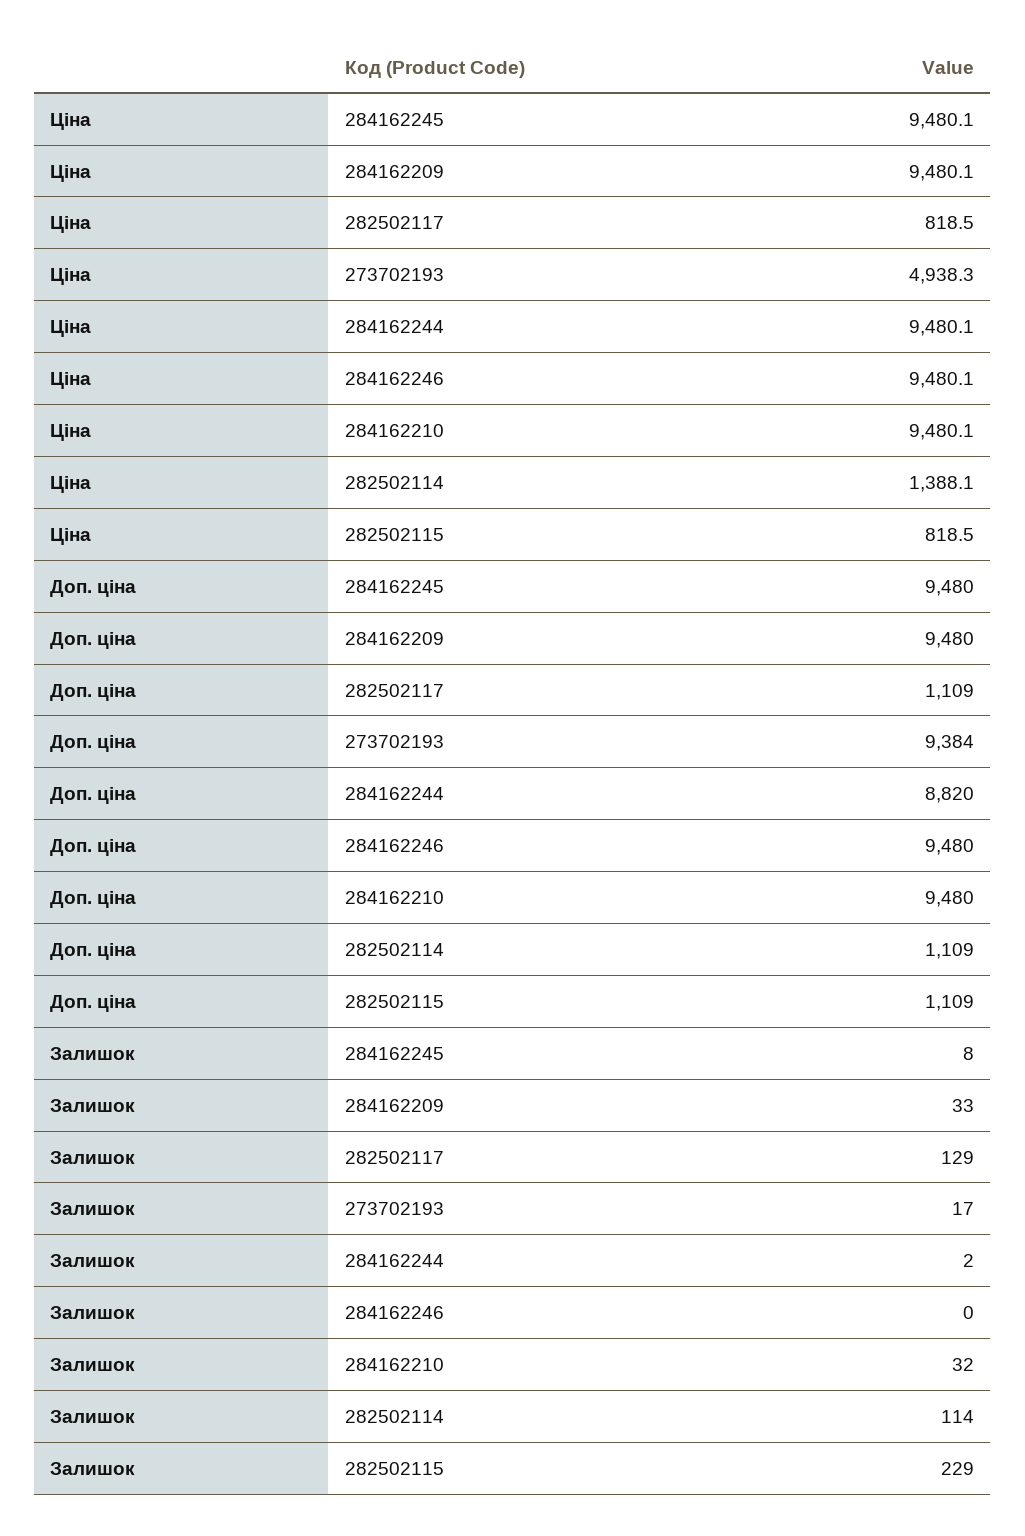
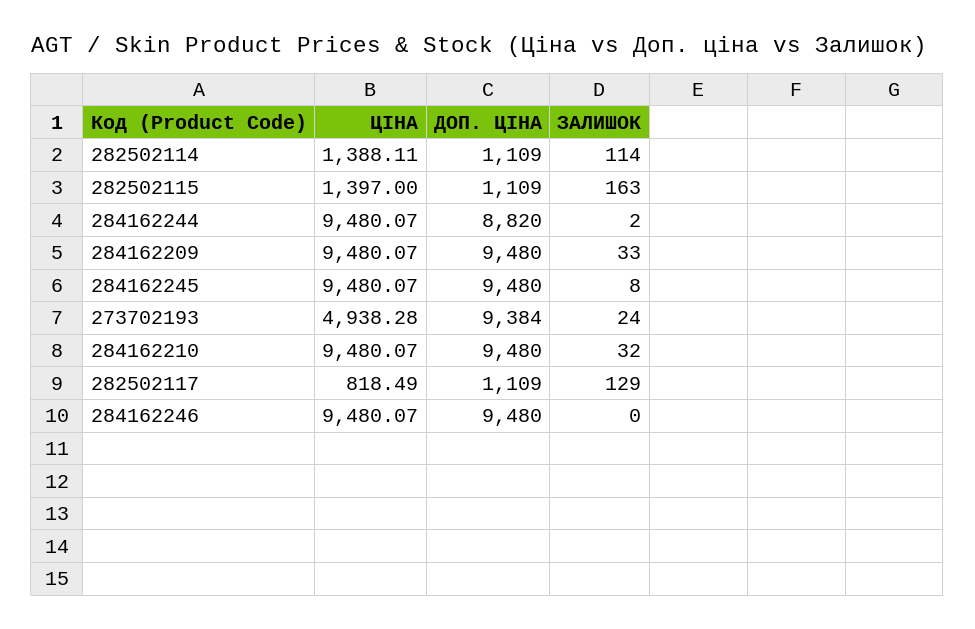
  {
    "Ціна": {
      "284162245": 9480.07,
      "284162209": 9480.07,
      "282502117": 818.49,
      "273702193": 4938.28,
      "284162244": 9480.07,
      "284162246": 9480.07,
      "284162210": 9480.07,
      "282502114": 1388.11,
-     "282502115": 818.5
+     "282502115": 1397
    },
    "Доп. ціна": {
      "284162245": 9480,
      "284162209": 9480,
      "282502117": 1109,
      "273702193": 9384,
      "284162244": 8820,
      "284162246": 9480,
      "284162210": 9480,
      "282502114": 1109,
      "282502115": 1109
    },
    "Залишок": {
      "284162245": 8,
      "284162209": 33,
      "282502117": 129,
-     "273702193": 17,
+     "273702193": 24,
      "284162244": 2,
      "284162246": 0,
      "284162210": 32,
      "282502114": 114,
-     "282502115": 229
+     "282502115": 163
    }
  }

